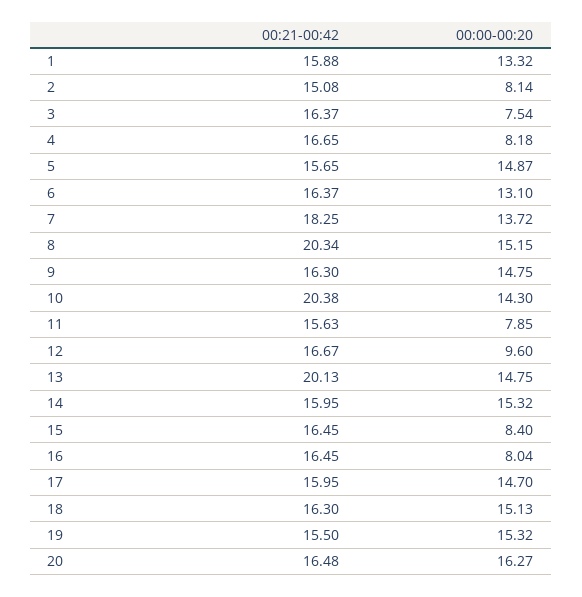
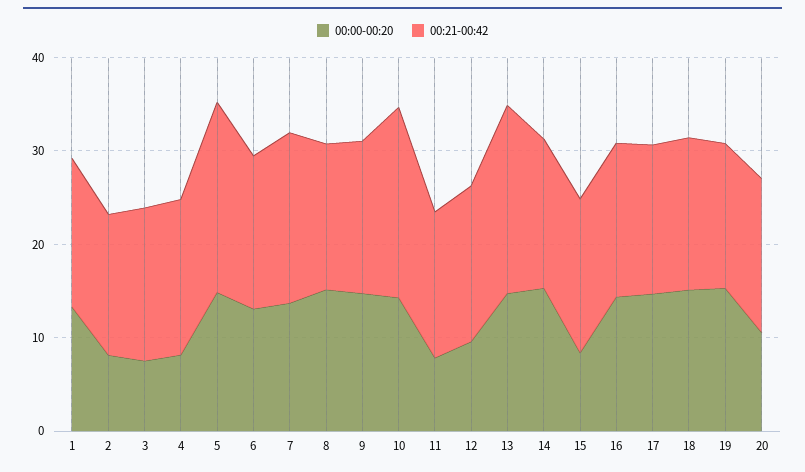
  {
    "00:21-00:42": {
      "1": 15.88,
      "2": 15.08,
      "3": 16.37,
      "4": 16.65,
-     "5": 15.65,
+     "5": 20,
      "6": 16.37,
      "7": 18.25,
-     "8": 20.34,
+     "8": 16,
      "9": 16.3,
      "10": 20.38,
      "11": 15.63,
      "12": 16.67,
      "13": 20.13,
      "14": 15.95,
      "15": 16.45,
      "16": 16.45,
      "17": 15.95,
      "18": 16.3,
      "19": 15.5,
      "20": 16.48
    },
    "00:00-00:20": {
      "1": 13.32,
      "2": 8.14,
      "3": 7.54,
      "4": 8.18,
      "5": 14.87,
      "6": 13.1,
      "7": 13.72,
      "8": 15.15,
      "9": 14.75,
      "10": 14.3,
      "11": 7.85,
      "12": 9.6,
      "13": 14.75,
      "14": 15.32,
      "15": 8.4,
-     "16": 8.04,
+     "16": 14,
      "17": 14.7,
      "18": 15.13,
      "19": 15.32,
-     "20": 16.27
+     "20": 10
    }
  }

